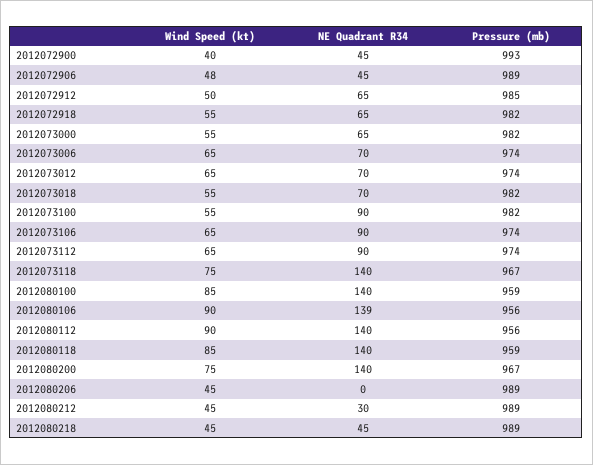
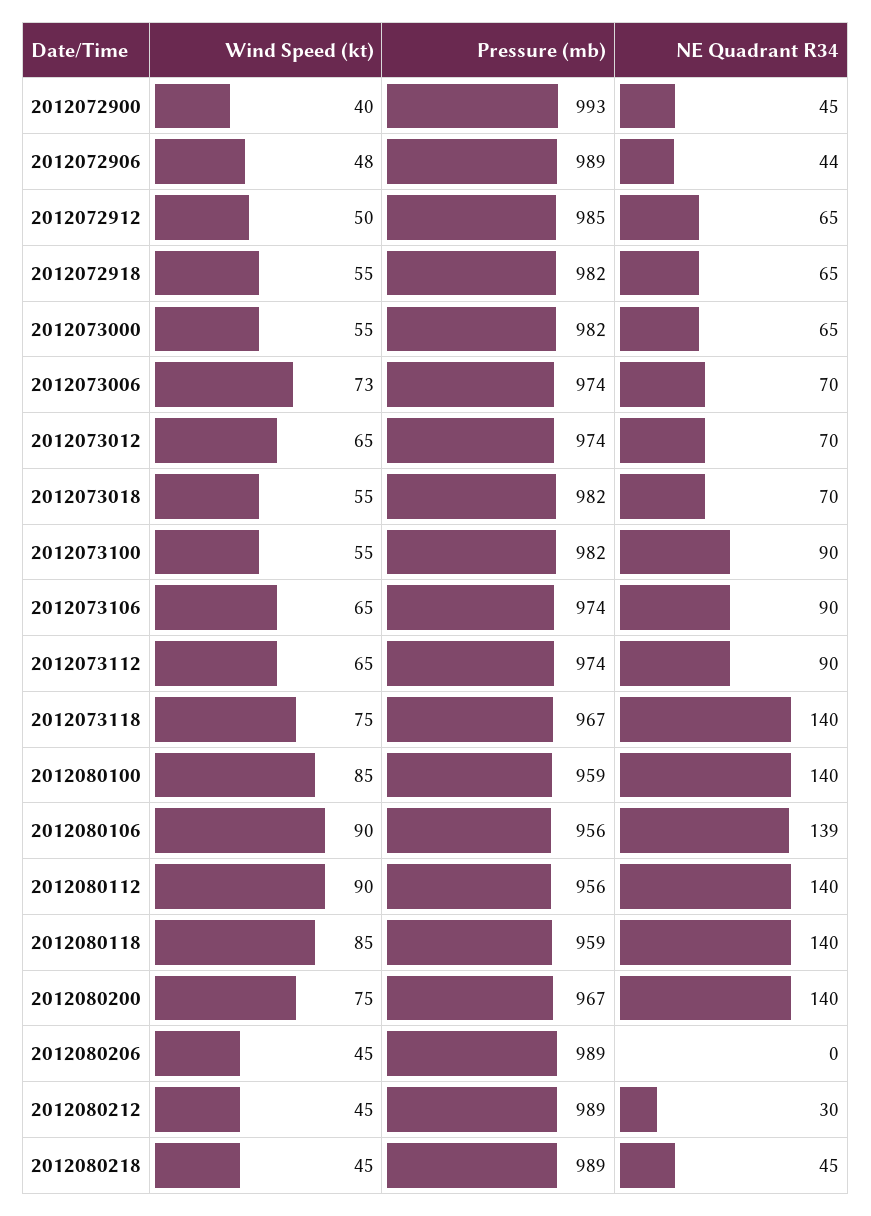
  {
    "Wind Speed (kt)": {
      "2012072900": 40,
      "2012072906": 48,
      "2012072912": 50,
      "2012072918": 55,
      "2012073000": 55,
-     "2012073006": 65,
+     "2012073006": 73,
      "2012073012": 65,
      "2012073018": 55,
      "2012073100": 55,
      "2012073106": 65,
      "2012073112": 65,
      "2012073118": 75,
      "2012080100": 85,
      "2012080106": 90,
      "2012080112": 90,
      "2012080118": 85,
      "2012080200": 75,
      "2012080206": 45,
      "2012080212": 45,
      "2012080218": 45
    },
    "NE Quadrant R34": {
      "2012072900": 45,
-     "2012072906": 45,
+     "2012072906": 44,
      "2012072912": 65,
      "2012072918": 65,
      "2012073000": 65,
      "2012073006": 70,
      "2012073012": 70,
      "2012073018": 70,
      "2012073100": 90,
      "2012073106": 90,
      "2012073112": 90,
      "2012073118": 140,
      "2012080100": 140,
      "2012080106": 139,
      "2012080112": 140,
      "2012080118": 140,
      "2012080200": 140,
      "2012080206": 0,
      "2012080212": 30,
      "2012080218": 45
    },
    "Pressure (mb)": {
      "2012072900": 993,
      "2012072906": 989,
      "2012072912": 985,
      "2012072918": 982,
      "2012073000": 982,
      "2012073006": 974,
      "2012073012": 974,
      "2012073018": 982,
      "2012073100": 982,
      "2012073106": 974,
      "2012073112": 974,
      "2012073118": 967,
      "2012080100": 959,
      "2012080106": 956,
      "2012080112": 956,
      "2012080118": 959,
      "2012080200": 967,
      "2012080206": 989,
      "2012080212": 989,
      "2012080218": 989
    }
  }

